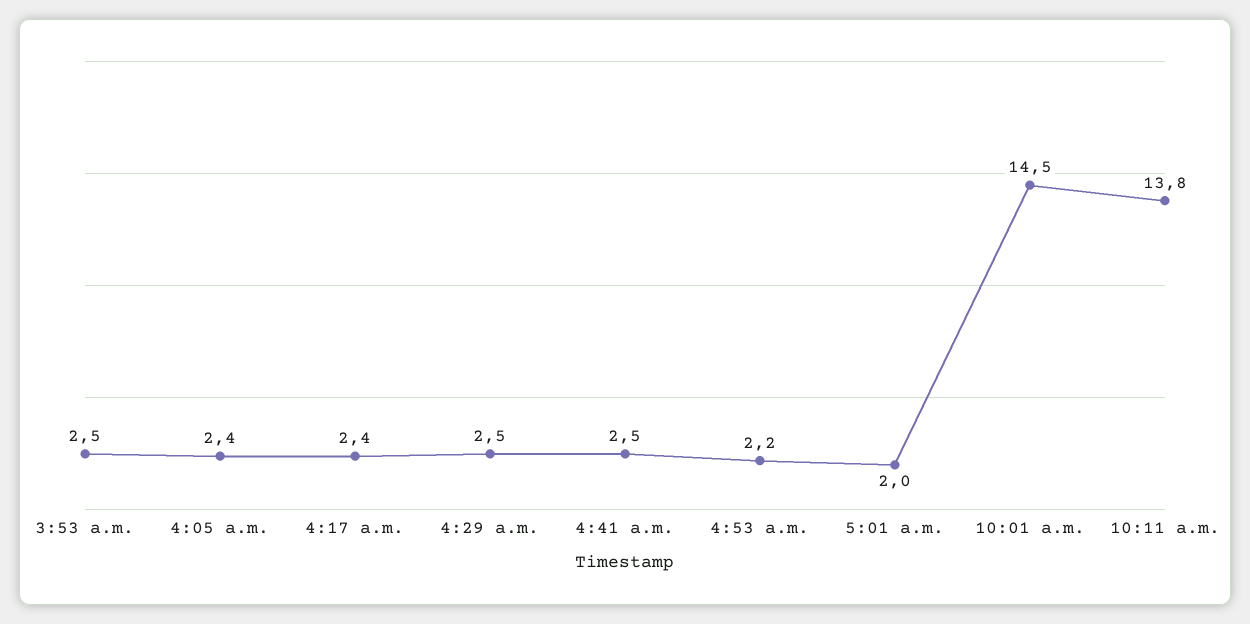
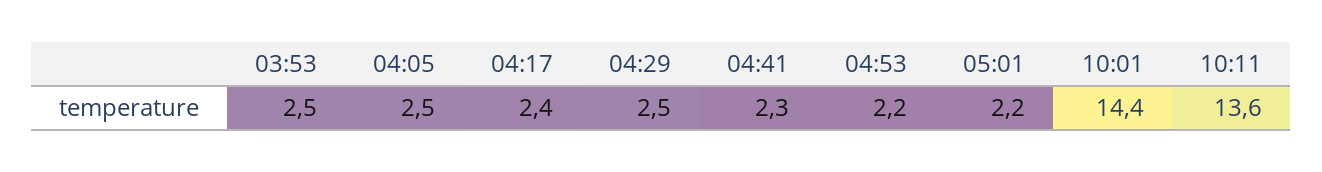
  {
    "3:53 a.m.": 2.5,
-   "4:05 a.m.": 2.4,
+   "4:05 a.m.": 2.5,
    "4:17 a.m.": 2.4,
    "4:29 a.m.": 2.5,
-   "4:41 a.m.": 2.5,
+   "4:41 a.m.": 2.3,
    "4:53 a.m.": 2.2,
-   "5:01 a.m.": 2,
+   "5:01 a.m.": 2.2,
-   "10:01 a.m.": 14.5,
+   "10:01 a.m.": 14.4,
-   "10:11 a.m.": 13.8
+   "10:11 a.m.": 13.6
  }

